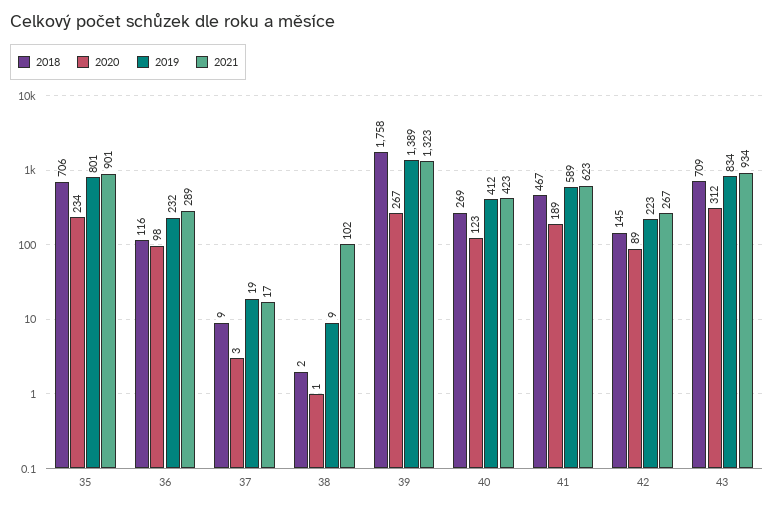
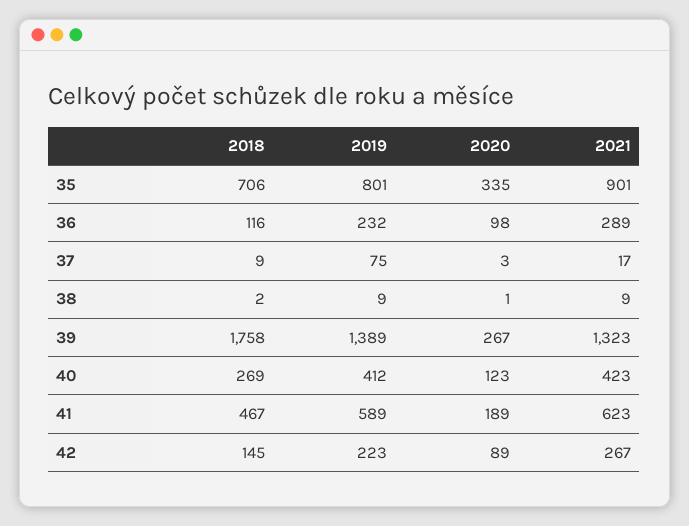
  {
    "2018": {
      "35": 706,
      "36": 116,
      "37": 9,
      "38": 2,
      "39": 1758,
      "40": 269,
      "41": 467,
-     "42": 145,
+     "42": 145
-     "43": 709
    },
    "2020": {
-     "35": 234,
+     "35": 335,
      "36": 98,
      "37": 3,
      "38": 1,
      "39": 267,
      "40": 123,
      "41": 189,
-     "42": 89,
+     "42": 89
-     "43": 312
    },
    "2019": {
      "35": 801,
      "36": 232,
-     "37": 19,
+     "37": 75,
      "38": 9,
      "39": 1389,
      "40": 412,
      "41": 589,
-     "42": 223,
+     "42": 223
-     "43": 834
    },
    "2021": {
      "35": 901,
      "36": 289,
      "37": 17,
-     "38": 102,
+     "38": 9,
      "39": 1323,
      "40": 423,
      "41": 623,
-     "42": 267,
+     "42": 267
-     "43": 934
    }
  }

